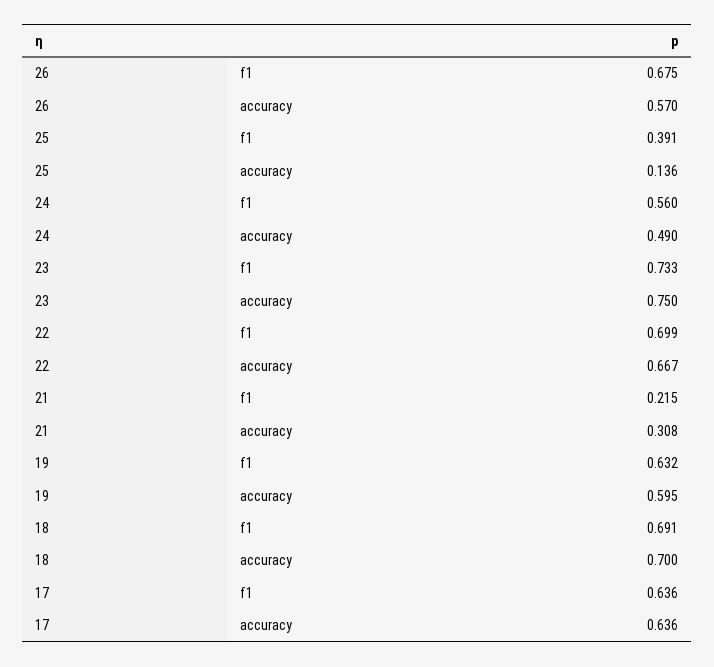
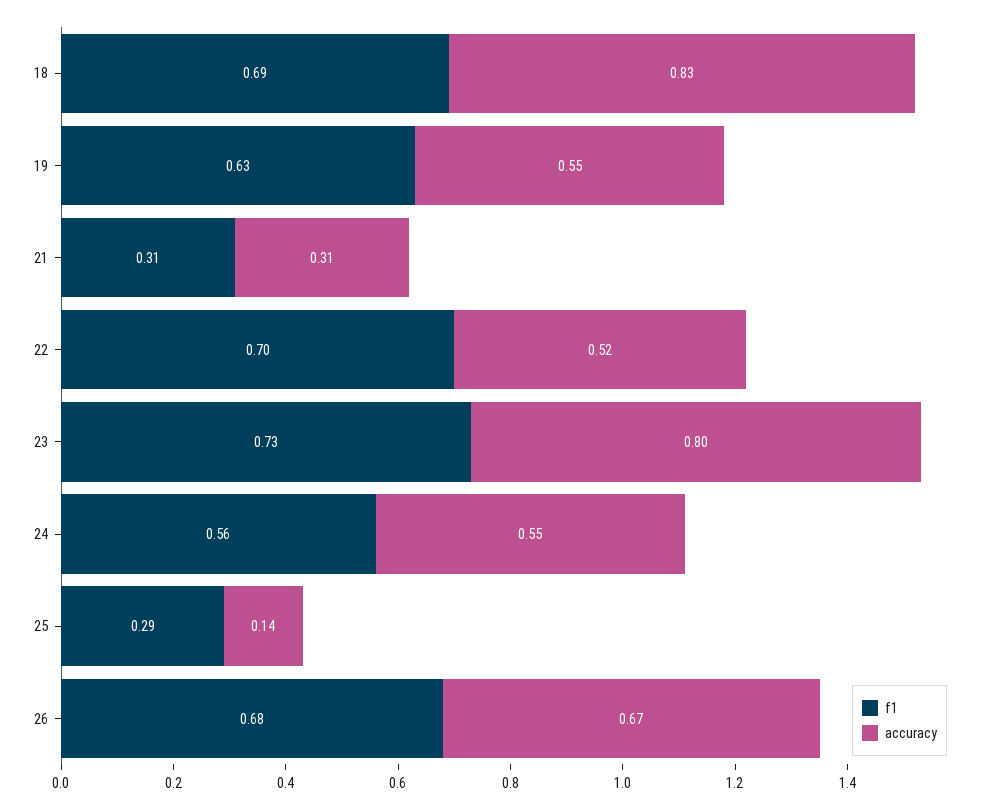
  {
    "f1": {
      "26": 0.675,
-     "25": 0.391,
+     "25": 0.29,
      "24": 0.56,
      "23": 0.733,
      "22": 0.699,
-     "21": 0.215,
+     "21": 0.31,
      "19": 0.632,
-     "18": 0.691,
+     "18": 0.691
-     "17": 0.636
    },
    "accuracy": {
-     "26": 0.57,
+     "26": 0.67,
      "25": 0.136,
-     "24": 0.49,
+     "24": 0.55,
-     "23": 0.75,
+     "23": 0.8,
-     "22": 0.667,
+     "22": 0.52,
      "21": 0.308,
-     "19": 0.595,
+     "19": 0.55,
-     "18": 0.7,
+     "18": 0.83
-     "17": 0.636
    }
  }

